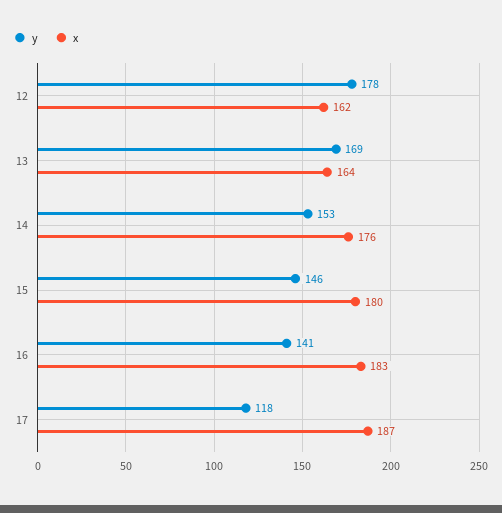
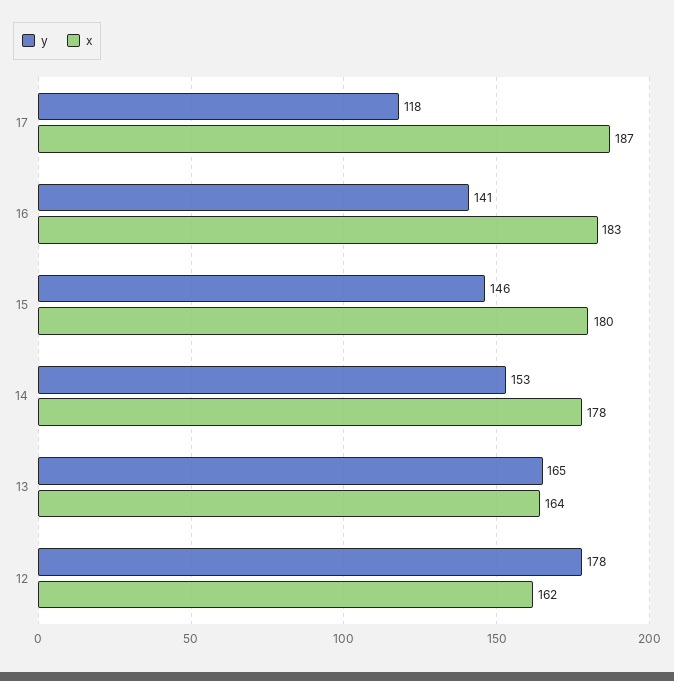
  {
    "y": {
      "12": 178,
-     "13": 169,
+     "13": 165,
      "14": 153,
      "15": 146,
      "16": 141,
      "17": 118
    },
    "x": {
      "12": 162,
      "13": 164,
-     "14": 176,
+     "14": 178,
      "15": 180,
      "16": 183,
      "17": 187
    }
  }

